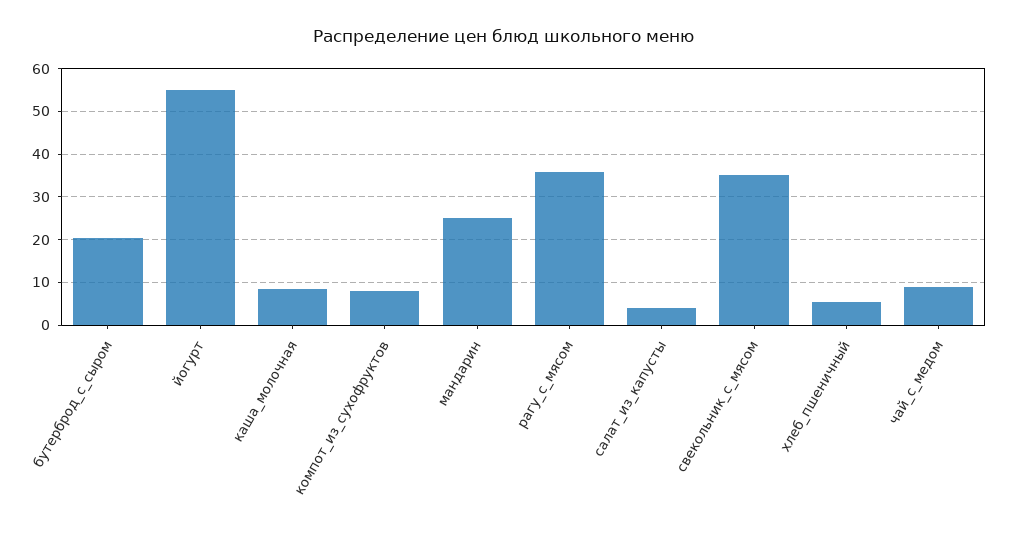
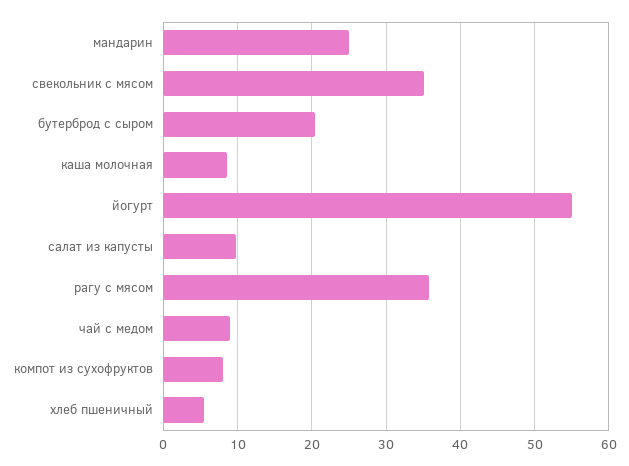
  {
    "бутерброд_с_сыром": 20,
    "йогурт": 55,
    "каша_молочная": 9,
    "компот_из_сухофруктов": 8,
    "мандарин": 25,
    "рагу_с_мясом": 36,
-   "салат_из_капусты": 4,
+   "салат_из_капусты": 10,
    "свекольник_с_мясом": 35,
    "хлеб_пшеничный": 6,
    "чай_с_медом": 9
  }

